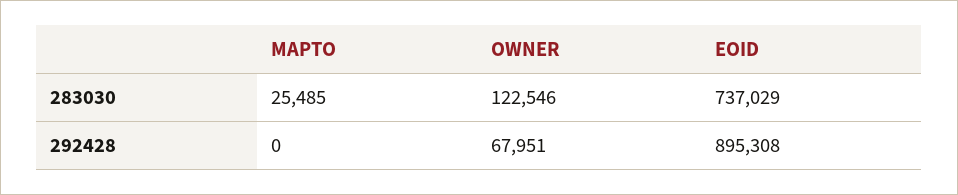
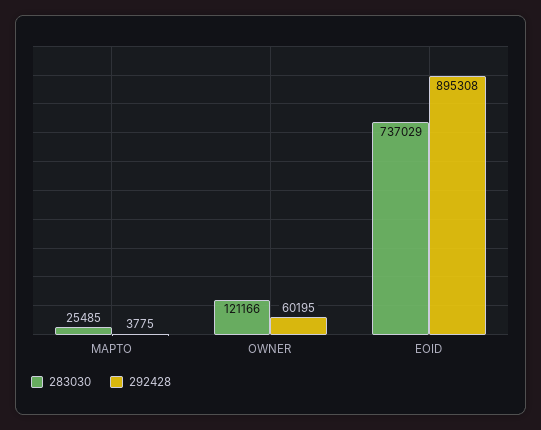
  {
    "283030": {
      "MAPTO": 25485,
-     "OWNER": 122546,
+     "OWNER": 121166,
      "EOID": 737029
    },
    "292428": {
-     "MAPTO": 0,
+     "MAPTO": 3775,
-     "OWNER": 67951,
+     "OWNER": 60195,
      "EOID": 895308
    }
  }

